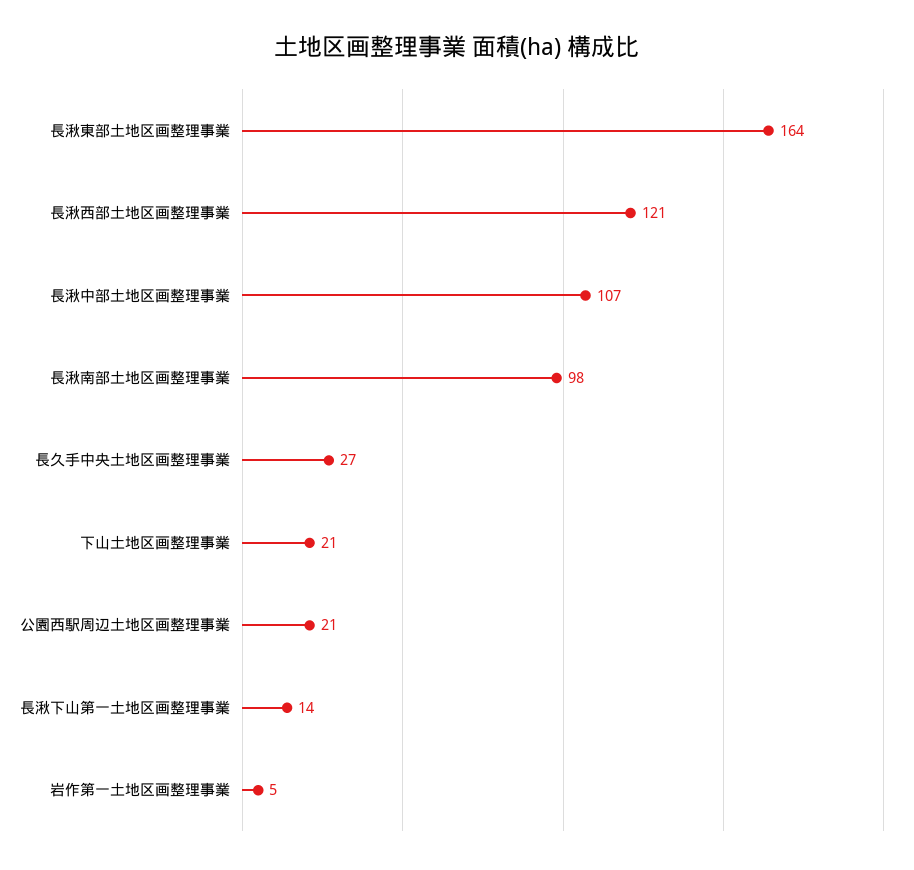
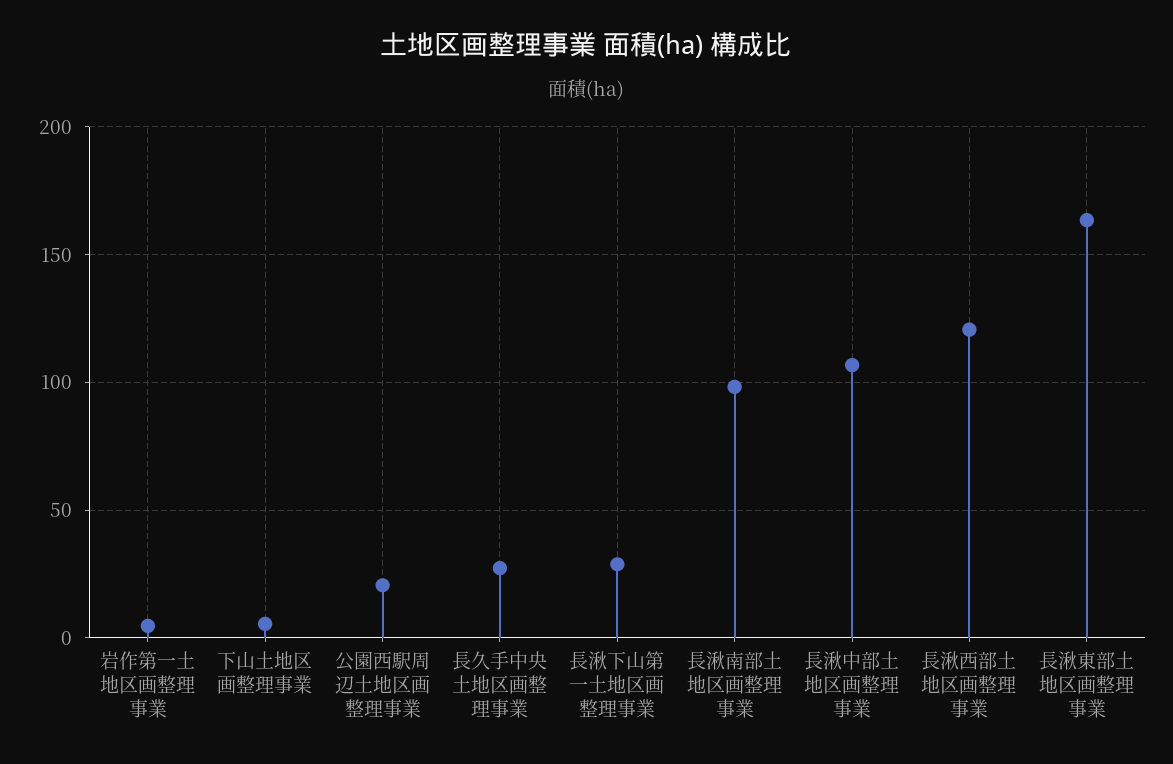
  {
    "長湫東部土地区画整理事業": 164,
    "長湫西部土地区画整理事業": 121,
    "長湫中部土地区画整理事業": 107,
    "長湫南部土地区画整理事業": 98,
    "長久手中央土地区画整理事業": 27,
-   "下山土地区画整理事業": 21,
+   "下山土地区画整理事業": 5,
    "公園西駅周辺土地区画整理事業": 21,
-   "長湫下山第一土地区画整理事業": 14,
+   "長湫下山第一土地区画整理事業": 30,
    "岩作第一土地区画整理事業": 5
  }

